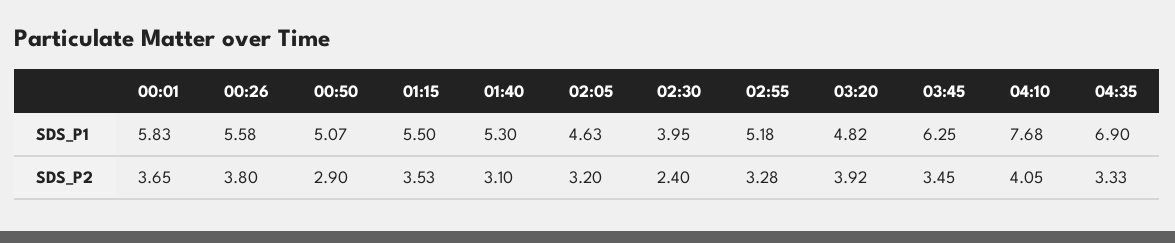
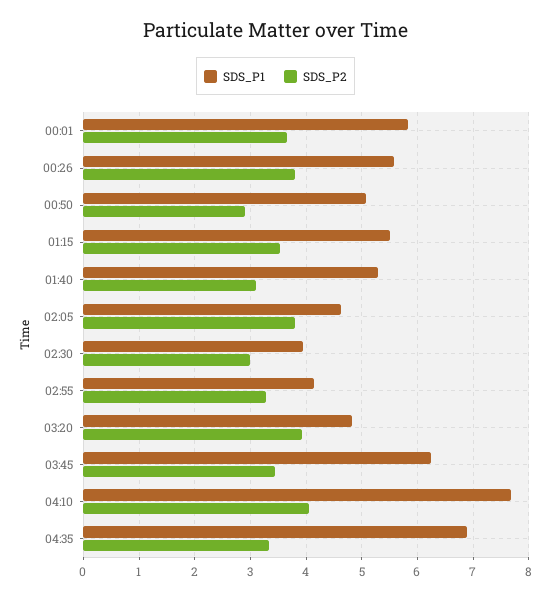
  {
    "SDS_P1": {
      "00:01": 5.83,
      "00:26": 5.58,
      "00:50": 5.07,
      "01:15": 5.5,
      "01:40": 5.3,
      "02:05": 4.63,
      "02:30": 3.95,
-     "02:55": 5.18,
+     "02:55": 4.2,
      "03:20": 4.82,
      "03:45": 6.25,
      "04:10": 7.68,
      "04:35": 6.9
    },
    "SDS_P2": {
      "00:01": 3.65,
      "00:26": 3.8,
      "00:50": 2.9,
      "01:15": 3.53,
      "01:40": 3.1,
-     "02:05": 3.2,
+     "02:05": 3.8,
-     "02:30": 2.4,
+     "02:30": 3,
      "02:55": 3.28,
      "03:20": 3.92,
      "03:45": 3.45,
      "04:10": 4.05,
      "04:35": 3.33
    }
  }

